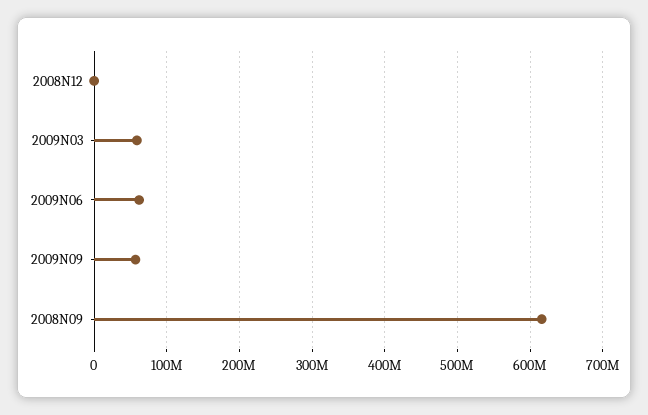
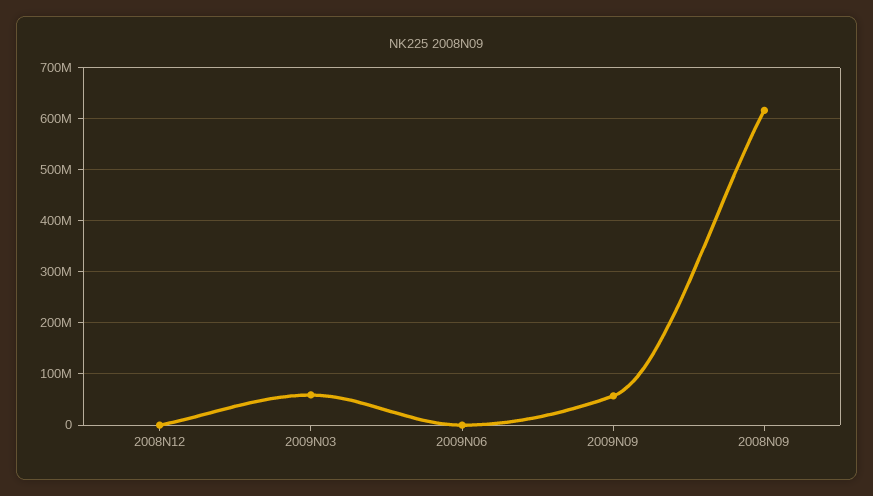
  {
    "2008N12": 0,
    "2009N03": 60000000,
-   "2009N06": 60000000,
+   "2009N06": 0,
    "2009N09": 60000000,
    "2008N09": 620000000
  }

